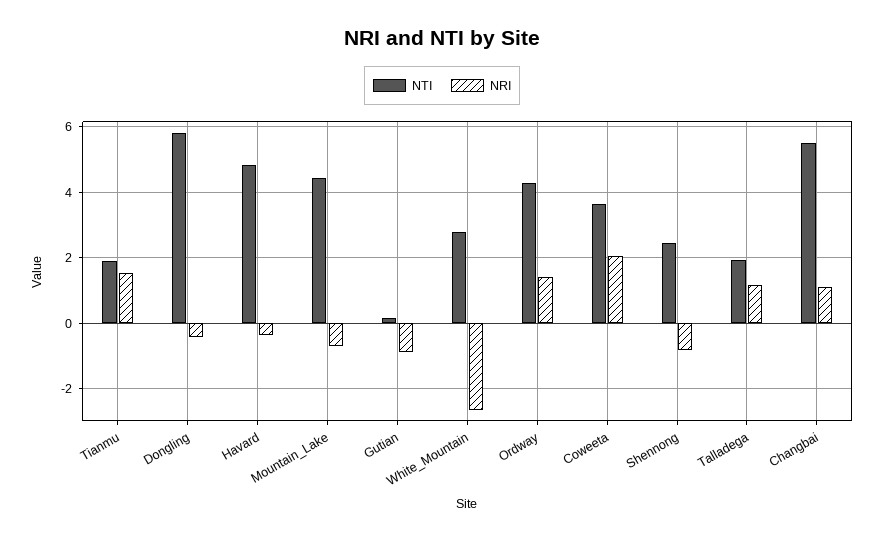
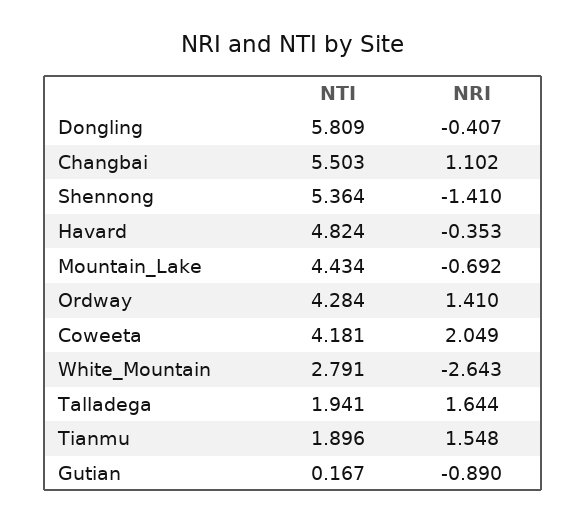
  {
    "NTI": {
      "Tianmu": 1.896,
      "Dongling": 5.809,
      "Havard": 4.824,
      "Mountain_Lake": 4.434,
      "Gutian": 0.167,
      "White_Mountain": 2.791,
      "Ordway": 4.284,
-     "Coweeta": 3.6,
+     "Coweeta": 4.181,
-     "Shennong": 2.4,
+     "Shennong": 5.364,
      "Talladega": 1.941,
      "Changbai": 5.503
    },
    "NRI": {
      "Tianmu": 1.548,
      "Dongling": -0.407,
      "Havard": -0.353,
      "Mountain_Lake": -0.692,
      "Gutian": -0.89,
      "White_Mountain": -2.643,
      "Ordway": 1.41,
      "Coweeta": 2.049,
-     "Shennong": -0.8,
+     "Shennong": -1.41,
-     "Talladega": 1.2,
+     "Talladega": 1.644,
      "Changbai": 1.102
    }
  }

